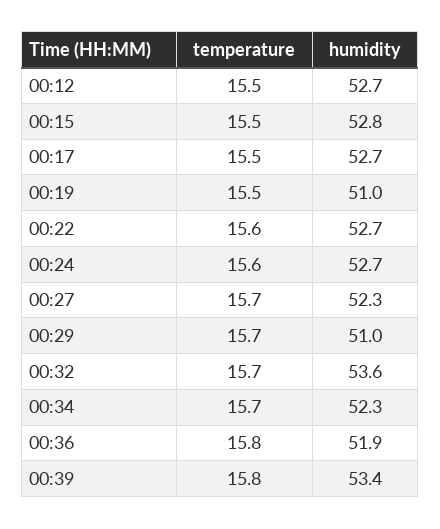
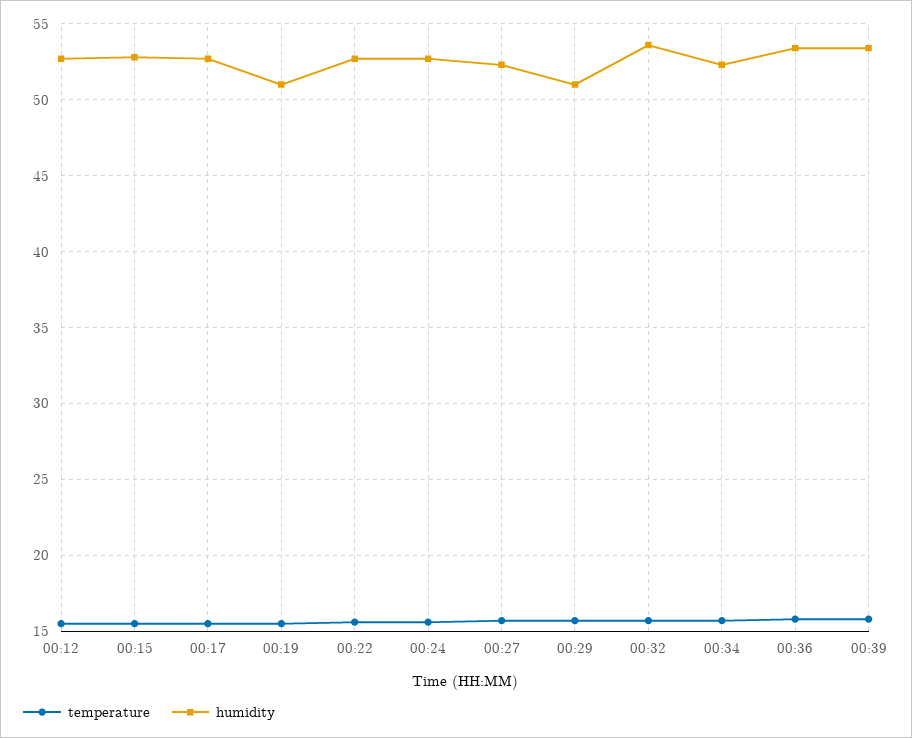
  {
    "temperature": {
      "00:12": 15.5,
      "00:15": 15.5,
      "00:17": 15.5,
      "00:19": 15.5,
      "00:22": 15.6,
      "00:24": 15.6,
      "00:27": 15.7,
      "00:29": 15.7,
      "00:32": 15.7,
      "00:34": 15.7,
      "00:36": 15.8,
      "00:39": 15.8
    },
    "humidity": {
      "00:12": 52.7,
      "00:15": 52.8,
      "00:17": 52.7,
      "00:19": 51,
      "00:22": 52.7,
      "00:24": 52.7,
      "00:27": 52.3,
      "00:29": 51,
      "00:32": 53.6,
      "00:34": 52.3,
-     "00:36": 51.9,
+     "00:36": 53.5,
      "00:39": 53.4
    }
  }

